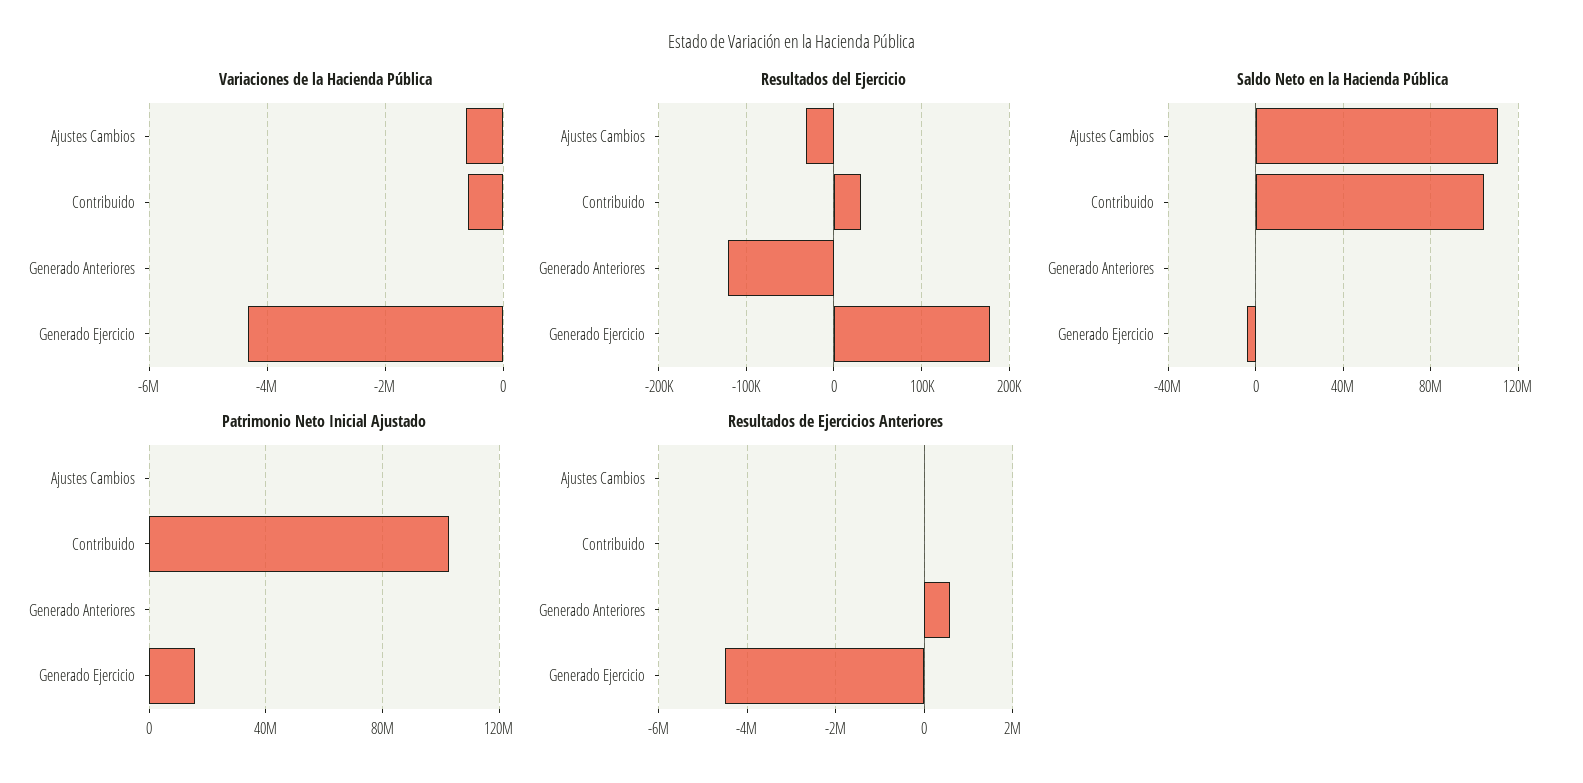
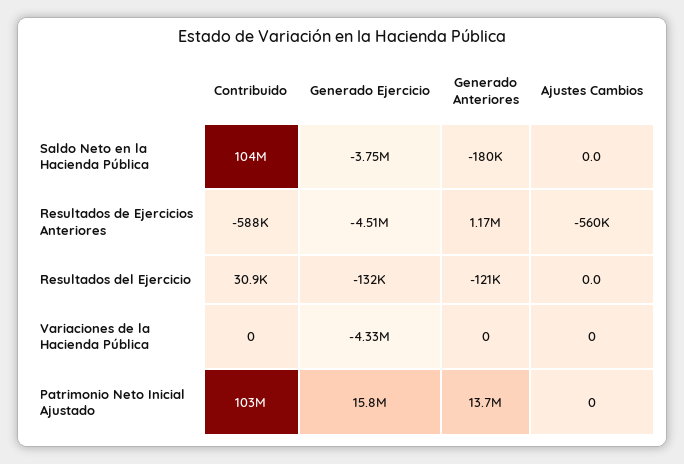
  {
    "Variaciones de la Hacienda Pública": {
-     "Ajustes Cambios": -600000,
+     "Ajustes Cambios": 0,
-     "Contribuido": -600000,
+     "Contribuido": 0,
      "Generado Anteriores": 0,
      "Generado Ejercicio": -4330000
    },
    "Resultados del Ejercicio": {
-     "Ajustes Cambios": -30000,
+     "Ajustes Cambios": 0,
      "Contribuido": 30900,
      "Generado Anteriores": -121000,
-     "Generado Ejercicio": 180000
+     "Generado Ejercicio": -132000
    },
    "Saldo Neto en la Hacienda Pública": {
-     "Ajustes Cambios": 110000000,
+     "Ajustes Cambios": 0,
      "Contribuido": 104000000,
      "Generado Anteriores": -180000,
      "Generado Ejercicio": -3750000
    },
    "Patrimonio Neto Inicial Ajustado": {
      "Ajustes Cambios": 0,
      "Contribuido": 103000000,
-     "Generado Anteriores": 0,
+     "Generado Anteriores": 13700000,
      "Generado Ejercicio": 15800000
    },
    "Resultados de Ejercicios Anteriores": {
-     "Ajustes Cambios": 0,
+     "Ajustes Cambios": -560000,
-     "Contribuido": 0,
+     "Contribuido": -588000,
-     "Generado Anteriores": 600000,
+     "Generado Anteriores": 1170000,
      "Generado Ejercicio": -4510000
    }
  }

